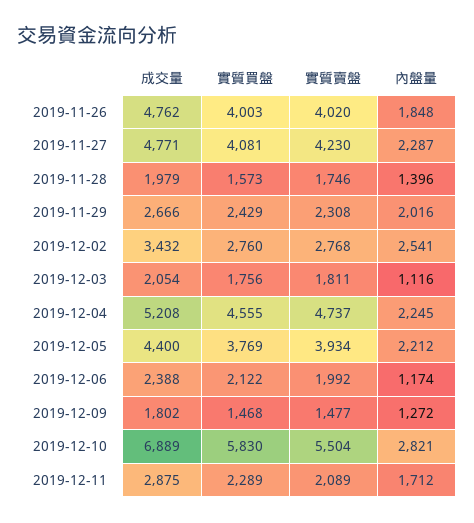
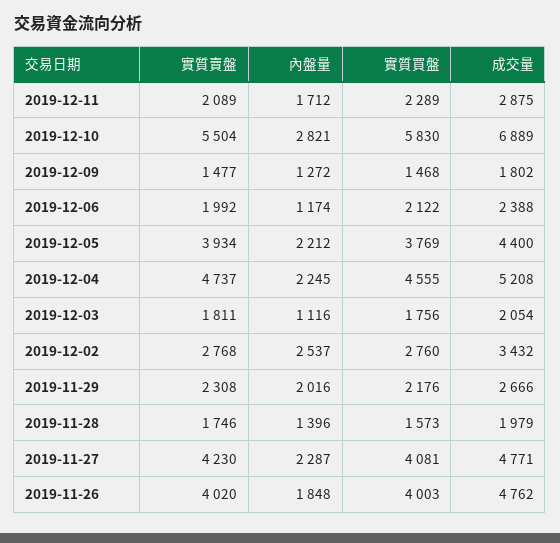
  {
    "成交量": {
      "2019-11-26": 4762,
      "2019-11-27": 4771,
      "2019-11-28": 1979,
      "2019-11-29": 2666,
      "2019-12-02": 3432,
      "2019-12-03": 2054,
      "2019-12-04": 5208,
      "2019-12-05": 4400,
      "2019-12-06": 2388,
      "2019-12-09": 1802,
      "2019-12-10": 6889,
      "2019-12-11": 2875
    },
    "實質買盤": {
      "2019-11-26": 4003,
      "2019-11-27": 4081,
      "2019-11-28": 1573,
-     "2019-11-29": 2429,
+     "2019-11-29": 2176,
      "2019-12-02": 2760,
      "2019-12-03": 1756,
      "2019-12-04": 4555,
      "2019-12-05": 3769,
      "2019-12-06": 2122,
      "2019-12-09": 1468,
      "2019-12-10": 5830,
      "2019-12-11": 2289
    },
    "實質賣盤": {
      "2019-11-26": 4020,
      "2019-11-27": 4230,
      "2019-11-28": 1746,
      "2019-11-29": 2308,
      "2019-12-02": 2768,
      "2019-12-03": 1811,
      "2019-12-04": 4737,
      "2019-12-05": 3934,
      "2019-12-06": 1992,
      "2019-12-09": 1477,
      "2019-12-10": 5504,
      "2019-12-11": 2089
    },
    "內盤量": {
      "2019-11-26": 1848,
      "2019-11-27": 2287,
      "2019-11-28": 1396,
      "2019-11-29": 2016,
-     "2019-12-02": 2541,
+     "2019-12-02": 2537,
      "2019-12-03": 1116,
      "2019-12-04": 2245,
      "2019-12-05": 2212,
      "2019-12-06": 1174,
      "2019-12-09": 1272,
      "2019-12-10": 2821,
      "2019-12-11": 1712
    }
  }

